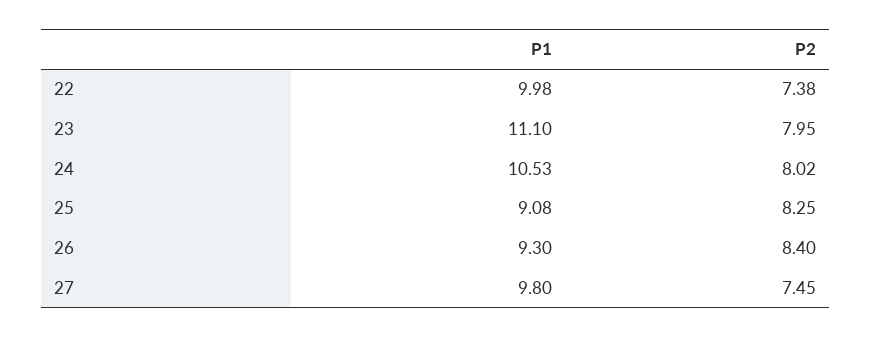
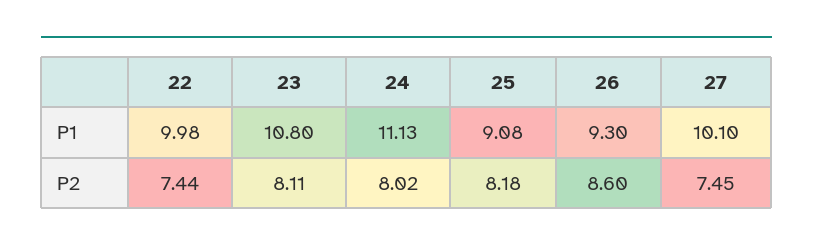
  {
    "P1": {
      "22": 9.98,
-     "23": 11.1,
+     "23": 10.8,
-     "24": 10.53,
+     "24": 11.13,
      "25": 9.08,
      "26": 9.3,
-     "27": 9.8
+     "27": 10.1
    },
    "P2": {
-     "22": 7.38,
+     "22": 7.44,
-     "23": 7.95,
+     "23": 8.11,
      "24": 8.02,
-     "25": 8.25,
+     "25": 8.18,
-     "26": 8.4,
+     "26": 8.6,
      "27": 7.45
    }
  }

